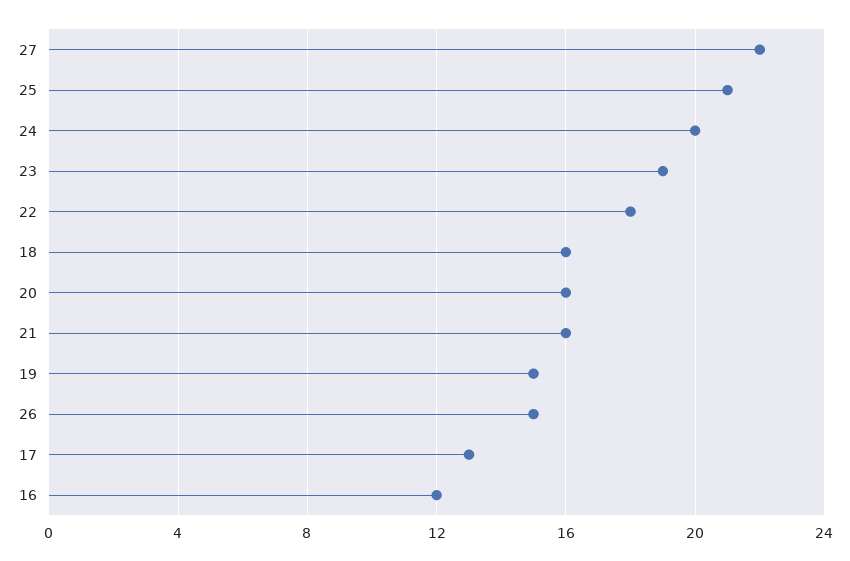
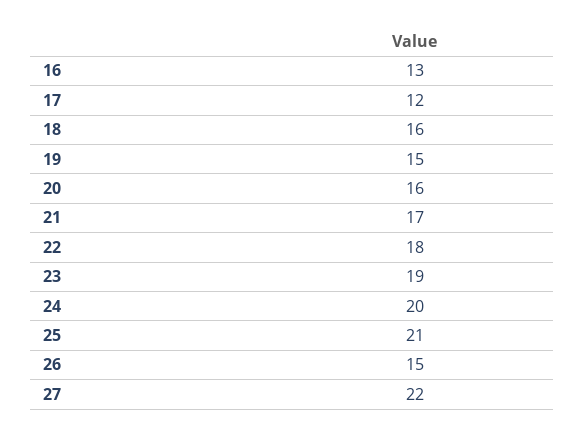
  {
    "27": 22,
    "25": 21,
    "24": 20,
    "23": 19,
    "22": 18,
    "18": 16,
    "20": 16,
-   "21": 16,
+   "21": 17,
    "19": 15,
    "26": 15,
-   "17": 13,
+   "17": 12,
-   "16": 12
+   "16": 13
  }

